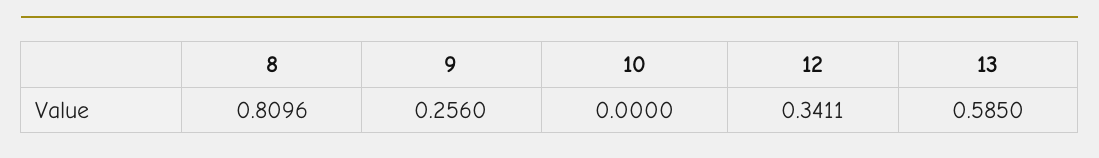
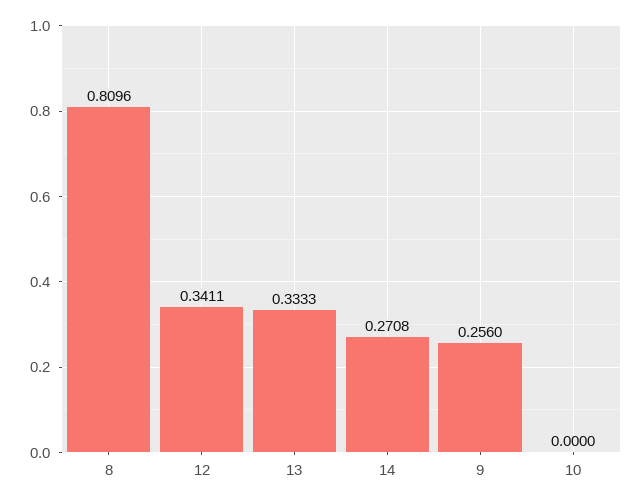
  {
    "8": 0.8096,
    "9": 0.256,
    "10": 0,
    "12": 0.3411,
-   "13": 0.585
+   "13": 0.3333,
+   "14": 0.2708
  }

